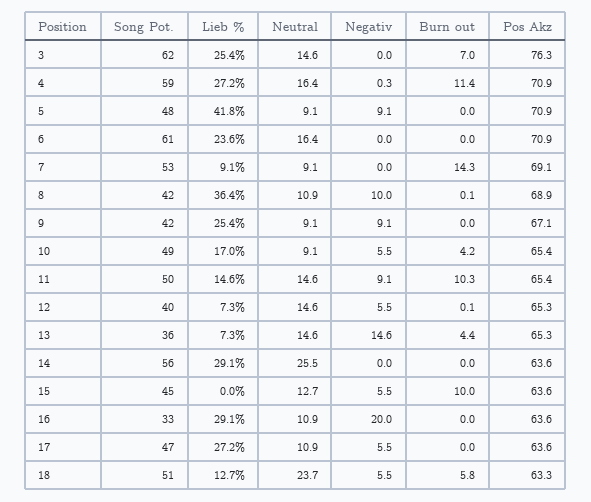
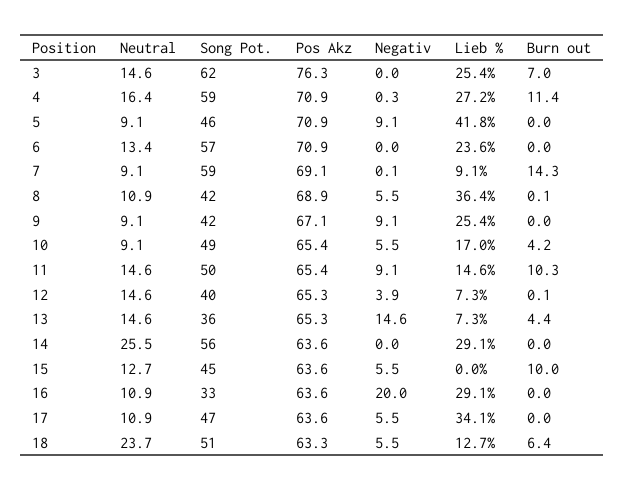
  {
    "Song Pot.": {
      "3": 62,
      "4": 59,
-     "5": 48,
+     "5": 46,
-     "6": 61,
+     "6": 57,
-     "7": 53,
+     "7": 59,
      "8": 42,
      "9": 42,
      "10": 49,
      "11": 50,
      "12": 40,
      "13": 36,
      "14": 56,
      "15": 45,
      "16": 33,
      "17": 47,
      "18": 51
    },
    "Lieb %": {
      "3": 25.4,
      "4": 27.2,
      "5": 41.8,
      "6": 23.6,
      "7": 9.1,
      "8": 36.4,
      "9": 25.4,
      "10": 17,
      "11": 14.6,
      "12": 7.3,
      "13": 7.3,
      "14": 29.1,
      "15": 0,
      "16": 29.1,
-     "17": 27.2,
+     "17": 34.1,
      "18": 12.7
    },
    "Neutral": {
      "3": 14.6,
      "4": 16.4,
      "5": 9.1,
-     "6": 16.4,
+     "6": 13.4,
      "7": 9.1,
      "8": 10.9,
      "9": 9.1,
      "10": 9.1,
      "11": 14.6,
      "12": 14.6,
      "13": 14.6,
      "14": 25.5,
      "15": 12.7,
      "16": 10.9,
      "17": 10.9,
      "18": 23.7
    },
    "Negativ": {
      "3": 0,
      "4": 0.3,
      "5": 9.1,
      "6": 0,
-     "7": 0,
+     "7": 0.1,
-     "8": 10,
+     "8": 5.5,
      "9": 9.1,
      "10": 5.5,
      "11": 9.1,
-     "12": 5.5,
+     "12": 3.9,
      "13": 14.6,
      "14": 0,
      "15": 5.5,
      "16": 20,
      "17": 5.5,
      "18": 5.5
    },
    "Burn out": {
      "3": 7,
      "4": 11.4,
      "5": 0,
      "6": 0,
      "7": 14.3,
      "8": 0.1,
      "9": 0,
      "10": 4.2,
      "11": 10.3,
      "12": 0.1,
      "13": 4.4,
      "14": 0,
      "15": 10,
      "16": 0,
      "17": 0,
-     "18": 5.8
+     "18": 6.4
    },
    "Pos Akz": {
      "3": 76.3,
      "4": 70.9,
      "5": 70.9,
      "6": 70.9,
      "7": 69.1,
      "8": 68.9,
      "9": 67.1,
      "10": 65.4,
      "11": 65.4,
      "12": 65.3,
      "13": 65.3,
      "14": 63.6,
      "15": 63.6,
      "16": 63.6,
      "17": 63.6,
      "18": 63.3
    }
  }

